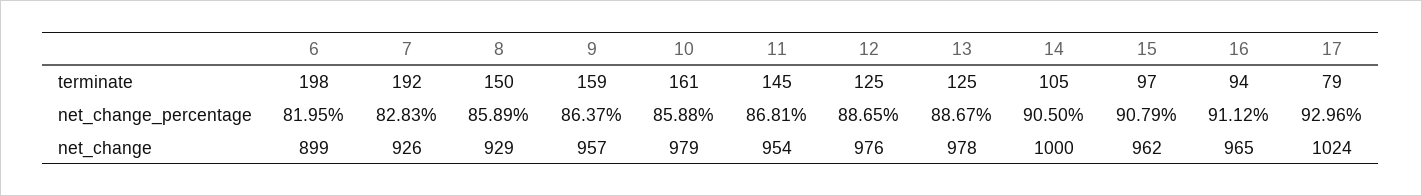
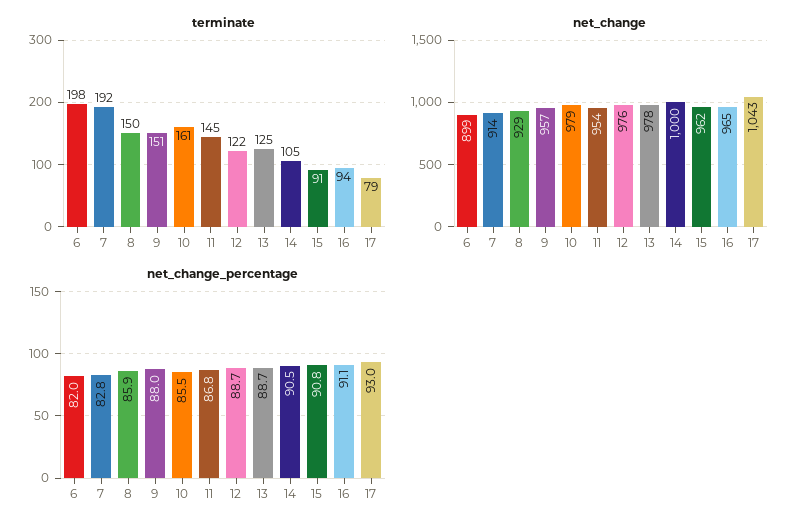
  {
    "terminate": {
      "6": 198,
      "7": 192,
      "8": 150,
-     "9": 159,
+     "9": 151,
      "10": 161,
      "11": 145,
-     "12": 125,
+     "12": 122,
      "13": 125,
      "14": 105,
-     "15": 97,
+     "15": 91,
      "16": 94,
      "17": 79
    },
    "net_change_percentage": {
      "6": 81.95,
      "7": 82.83,
      "8": 85.89,
-     "9": 86.37,
+     "9": 88,
-     "10": 85.88,
+     "10": 85.5,
      "11": 86.81,
      "12": 88.65,
      "13": 88.67,
      "14": 90.5,
      "15": 90.79,
      "16": 91.12,
      "17": 92.96
    },
    "net_change": {
      "6": 899,
-     "7": 926,
+     "7": 914,
      "8": 929,
      "9": 957,
      "10": 979,
      "11": 954,
      "12": 976,
      "13": 978,
      "14": 1000,
      "15": 962,
      "16": 965,
-     "17": 1024
+     "17": 1043
    }
  }

